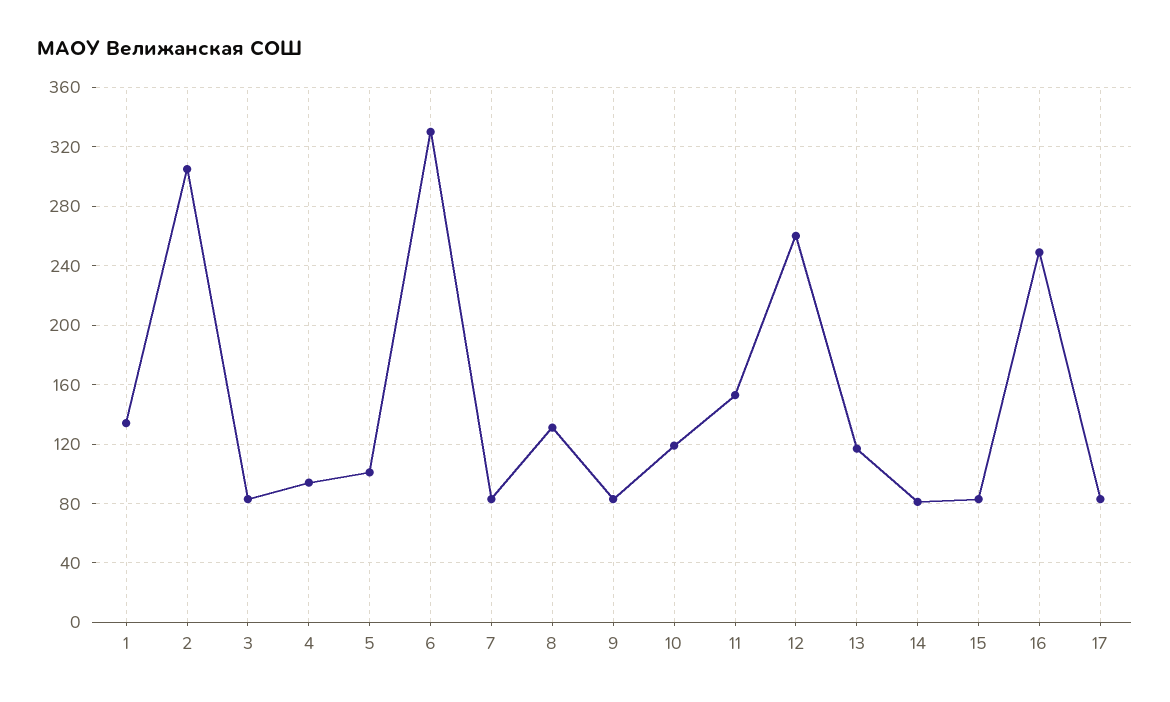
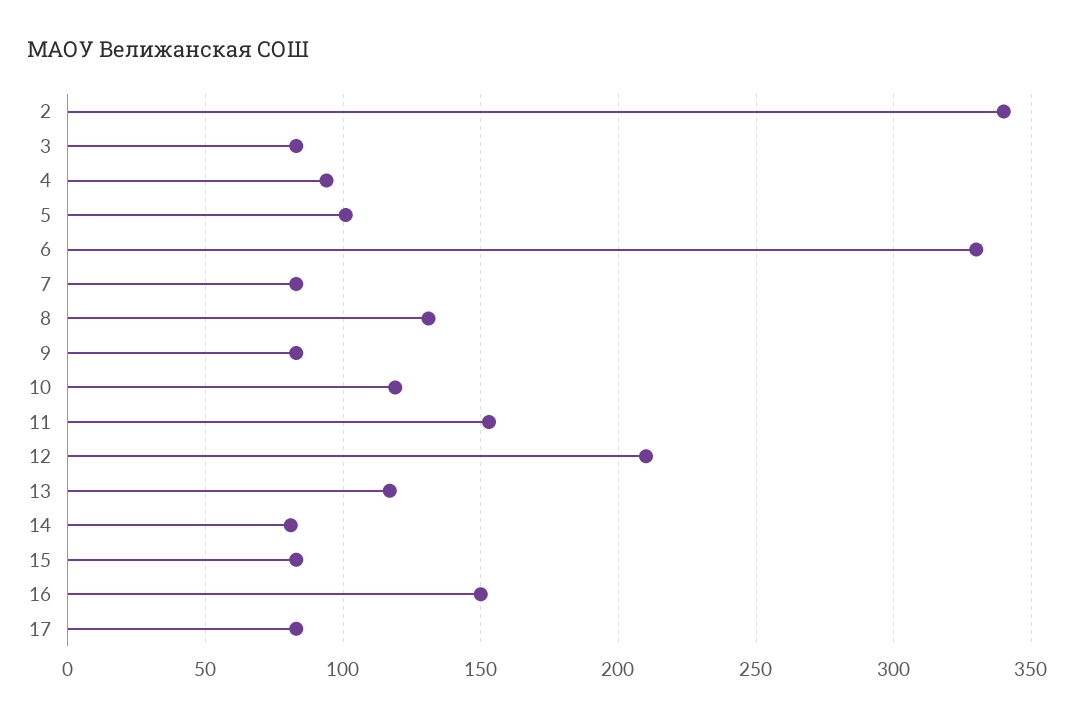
  {
-   "1": 135,
-   "2": 305,
+   "2": 340,
    "3": 85,
    "4": 95,
    "5": 100,
    "6": 330,
    "7": 85,
    "8": 130,
    "9": 85,
    "10": 120,
    "11": 155,
-   "12": 260,
+   "12": 210,
    "13": 115,
    "14": 80,
    "15": 85,
-   "16": 250,
+   "16": 150,
    "17": 85
  }

